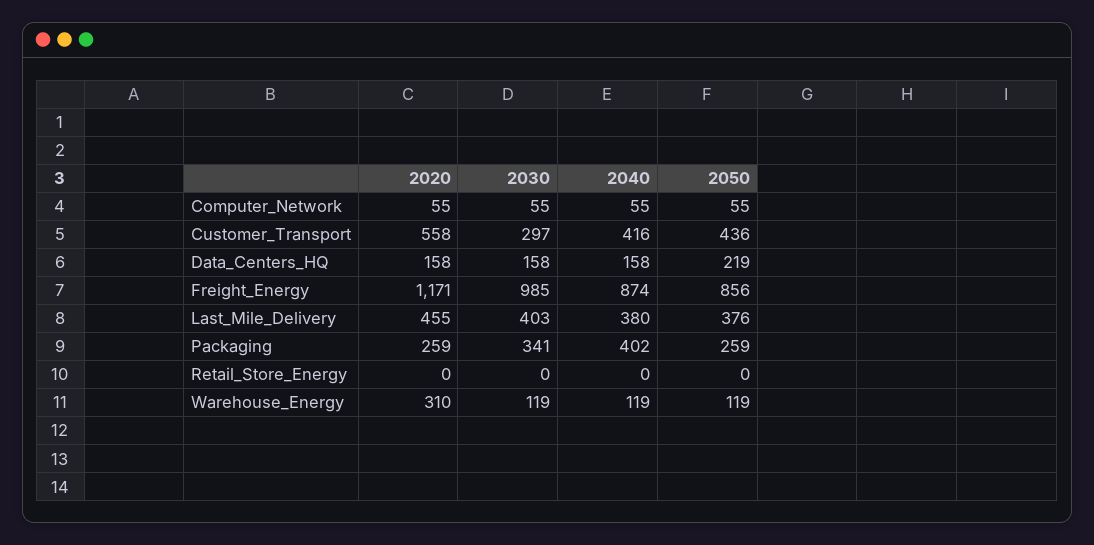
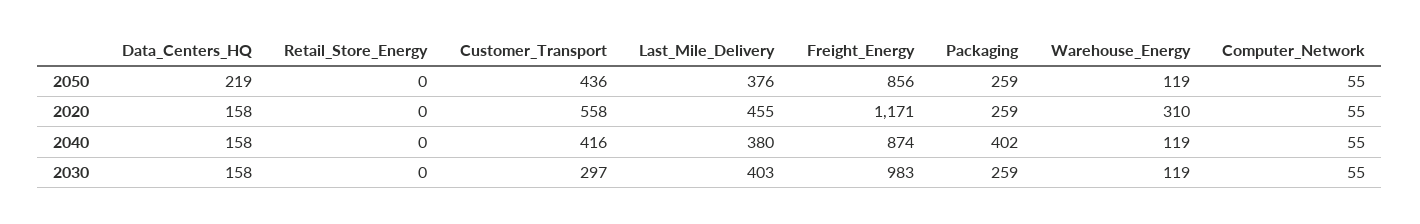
  {
    "2020": {
      "Computer_Network": 55,
      "Customer_Transport": 558,
      "Data_Centers_HQ": 158,
      "Freight_Energy": 1171,
      "Last_Mile_Delivery": 455,
      "Packaging": 259,
      "Retail_Store_Energy": 0,
      "Warehouse_Energy": 310
    },
    "2030": {
      "Computer_Network": 55,
      "Customer_Transport": 297,
      "Data_Centers_HQ": 158,
-     "Freight_Energy": 985,
+     "Freight_Energy": 983,
      "Last_Mile_Delivery": 403,
-     "Packaging": 341,
+     "Packaging": 259,
      "Retail_Store_Energy": 0,
      "Warehouse_Energy": 119
    },
    "2040": {
      "Computer_Network": 55,
      "Customer_Transport": 416,
      "Data_Centers_HQ": 158,
      "Freight_Energy": 874,
      "Last_Mile_Delivery": 380,
      "Packaging": 402,
      "Retail_Store_Energy": 0,
      "Warehouse_Energy": 119
    },
    "2050": {
      "Computer_Network": 55,
      "Customer_Transport": 436,
      "Data_Centers_HQ": 219,
      "Freight_Energy": 856,
      "Last_Mile_Delivery": 376,
      "Packaging": 259,
      "Retail_Store_Energy": 0,
      "Warehouse_Energy": 119
    }
  }

